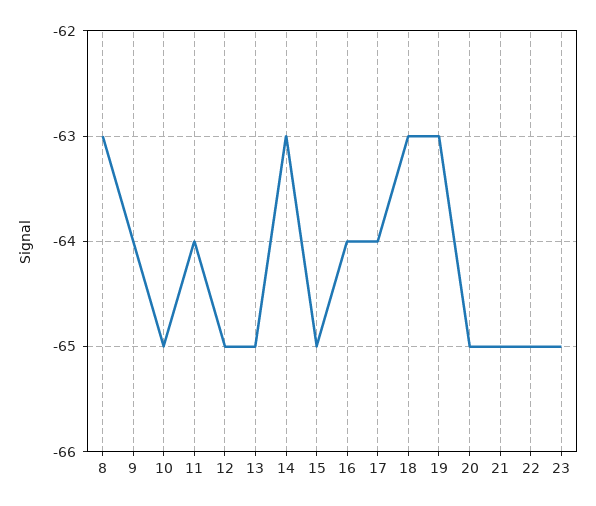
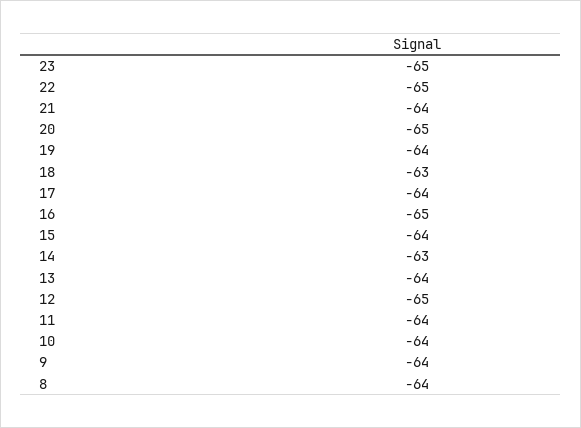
  {
-   "8": -63,
+   "8": -64,
    "9": -64,
-   "10": -65,
+   "10": -64,
    "11": -64,
    "12": -65,
-   "13": -65,
+   "13": -64,
    "14": -63,
-   "15": -65,
+   "15": -64,
-   "16": -64,
+   "16": -65,
    "17": -64,
    "18": -63,
-   "19": -63,
+   "19": -64,
    "20": -65,
-   "21": -65,
+   "21": -64,
    "22": -65,
    "23": -65
  }

